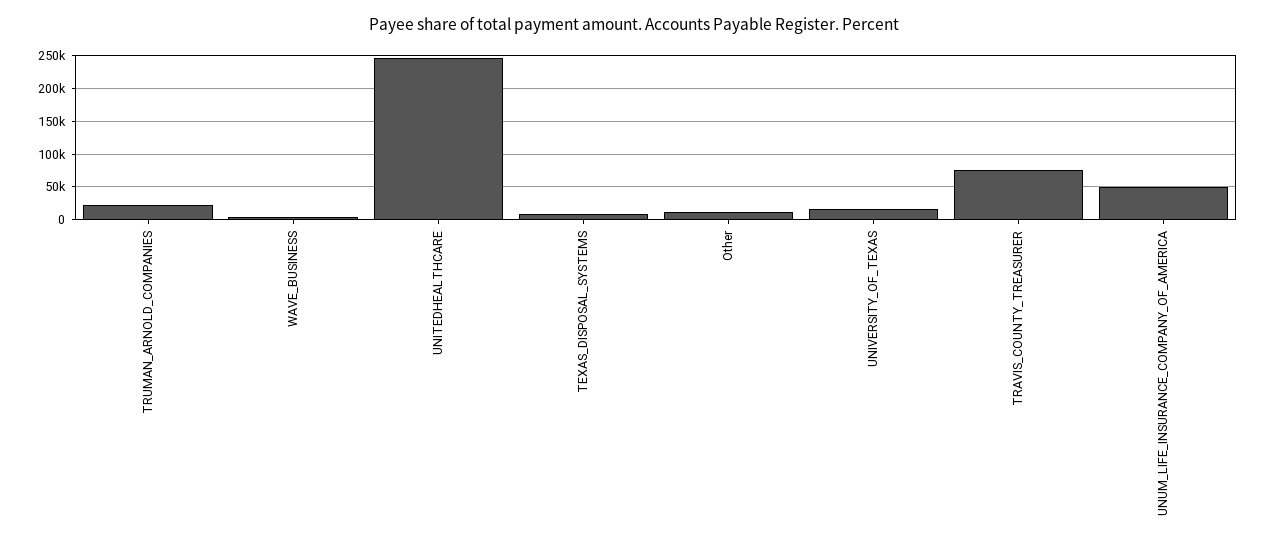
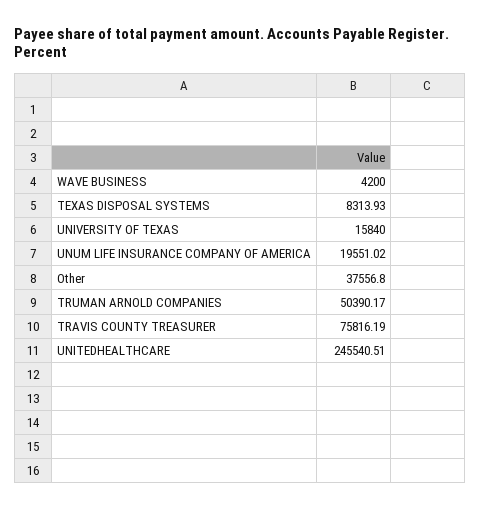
  {
-   "TRUMAN_ARNOLD_COMPANIES": 20000,
+   "TRUMAN_ARNOLD_COMPANIES": 50390.17,
    "WAVE_BUSINESS": 4200,
    "UNITEDHEALTHCARE": 245540.51,
    "TEXAS_DISPOSAL_SYSTEMS": 8313.93,
-   "Other": 10000,
+   "Other": 37556.8,
    "UNIVERSITY_OF_TEXAS": 15840,
    "TRAVIS_COUNTY_TREASURER": 75816.19,
-   "UNUM_LIFE_INSURANCE_COMPANY_OF_AMERICA": 50000
+   "UNUM_LIFE_INSURANCE_COMPANY_OF_AMERICA": 19551.02
  }

